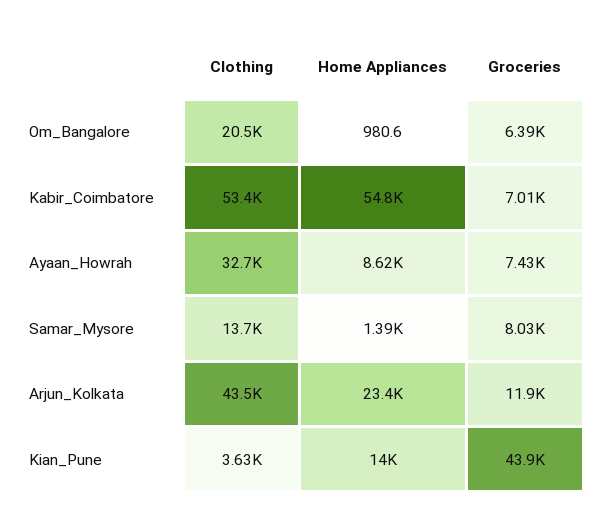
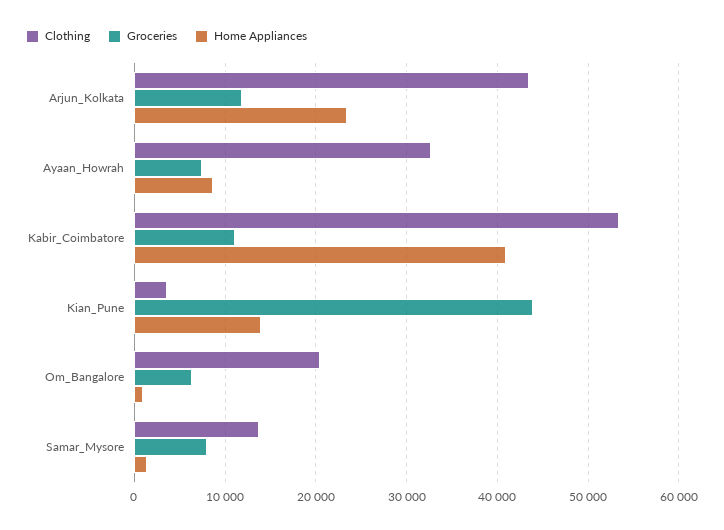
  {
    "Clothing": {
      "Om_Bangalore": 20500,
      "Kabir_Coimbatore": 53400,
      "Ayaan_Howrah": 32700,
      "Samar_Mysore": 13700,
      "Arjun_Kolkata": 43500,
      "Kian_Pune": 3630
    },
    "Home Appliances": {
      "Om_Bangalore": 980.6,
-     "Kabir_Coimbatore": 54800,
+     "Kabir_Coimbatore": 41000,
      "Ayaan_Howrah": 8620,
      "Samar_Mysore": 1390,
      "Arjun_Kolkata": 23400,
      "Kian_Pune": 14000
    },
    "Groceries": {
      "Om_Bangalore": 6390,
-     "Kabir_Coimbatore": 7010,
+     "Kabir_Coimbatore": 11000,
      "Ayaan_Howrah": 7430,
      "Samar_Mysore": 8030,
      "Arjun_Kolkata": 11900,
      "Kian_Pune": 43900
    }
  }

